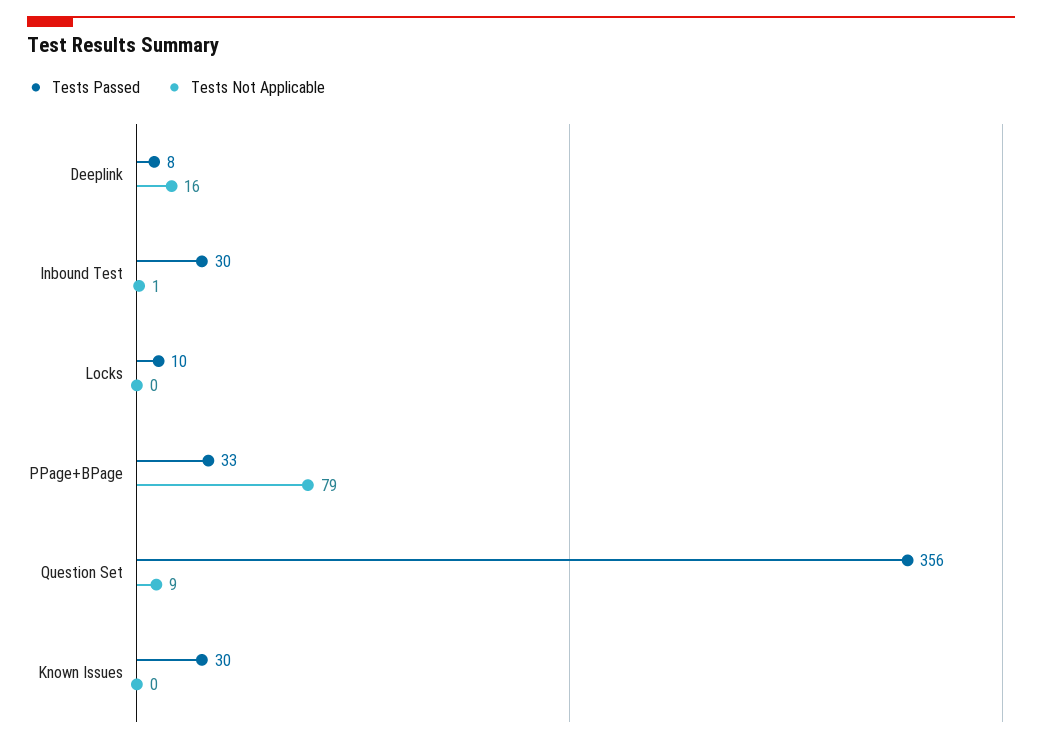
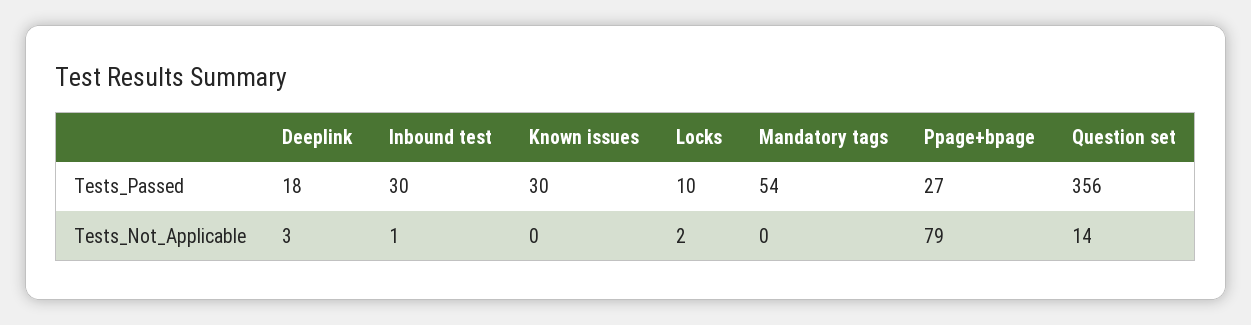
  {
    "Tests Passed": {
-     "Deeplink": 8,
+     "Deeplink": 18,
      "Inbound Test": 30,
      "Locks": 10,
-     "PPage+BPage": 33,
+     "PPage+BPage": 27,
      "Question Set": 356,
-     "Known Issues": 30
+     "Known Issues": 30,
+     "Mandatory tags": 54
    },
    "Tests Not Applicable": {
-     "Deeplink": 16,
+     "Deeplink": 3,
      "Inbound Test": 1,
-     "Locks": 0,
+     "Locks": 2,
      "PPage+BPage": 79,
-     "Question Set": 9,
+     "Question Set": 14,
-     "Known Issues": 0
+     "Known Issues": 0,
+     "Mandatory tags": 0
    }
  }

